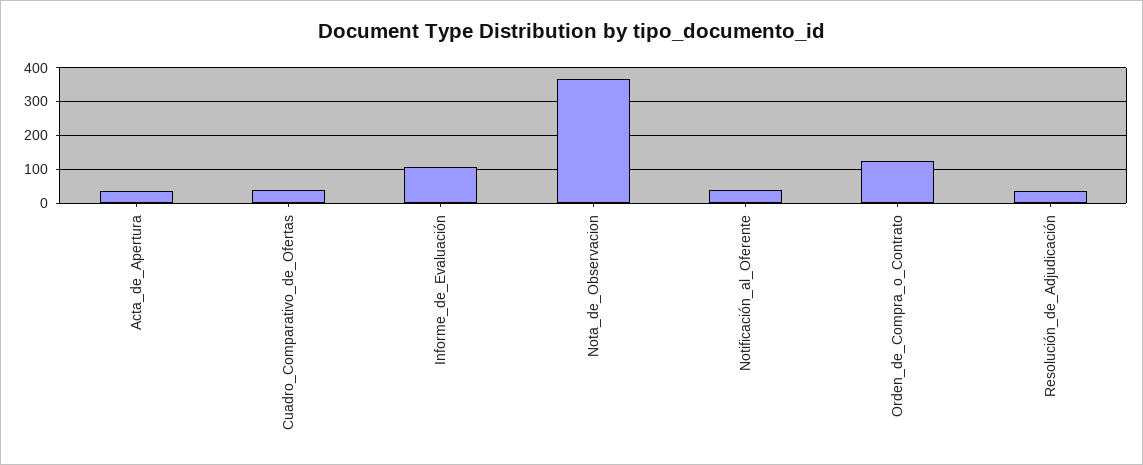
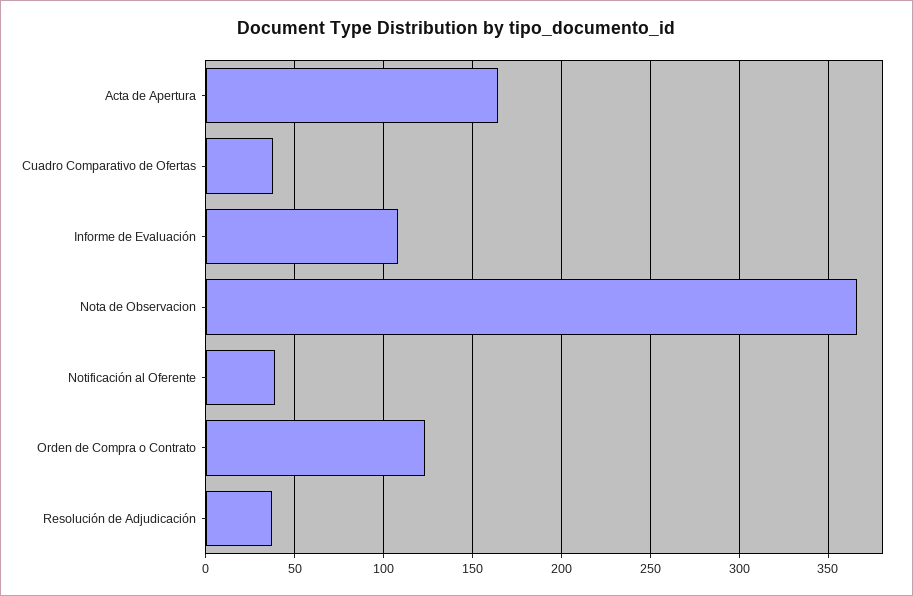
  {
-   "Acta_de_Apertura": 40,
+   "Acta_de_Apertura": 165,
    "Cuadro_Comparativo_de_Ofertas": 40,
    "Informe_de_Evaluación": 110,
    "Nota_de_Observacion": 365,
    "Notificación_al_Oferente": 40,
    "Orden_de_Compra_o_Contrato": 125,
    "Resolución_de_Adjudicación": 35
  }

